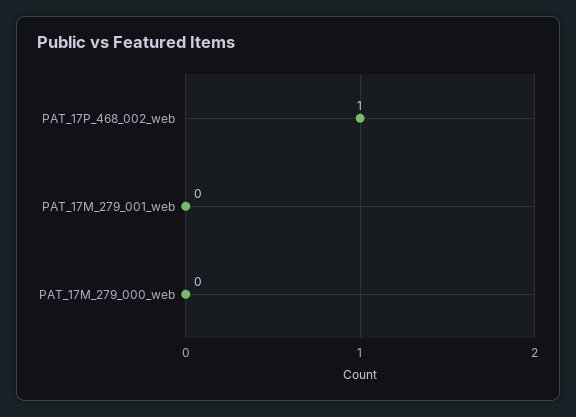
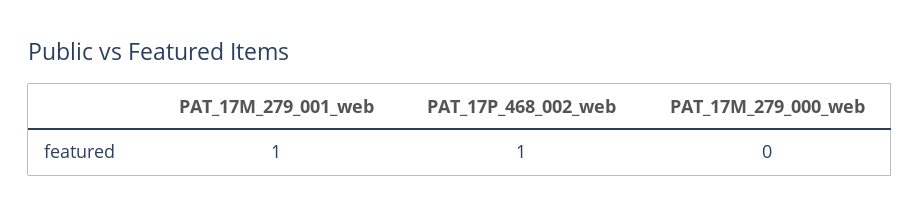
  {
    "PAT_17P_468_002_web": 1,
-   "PAT_17M_279_001_web": 0,
+   "PAT_17M_279_001_web": 1,
    "PAT_17M_279_000_web": 0
  }

